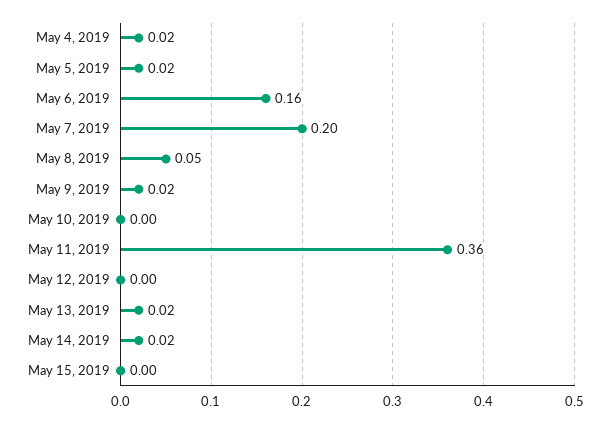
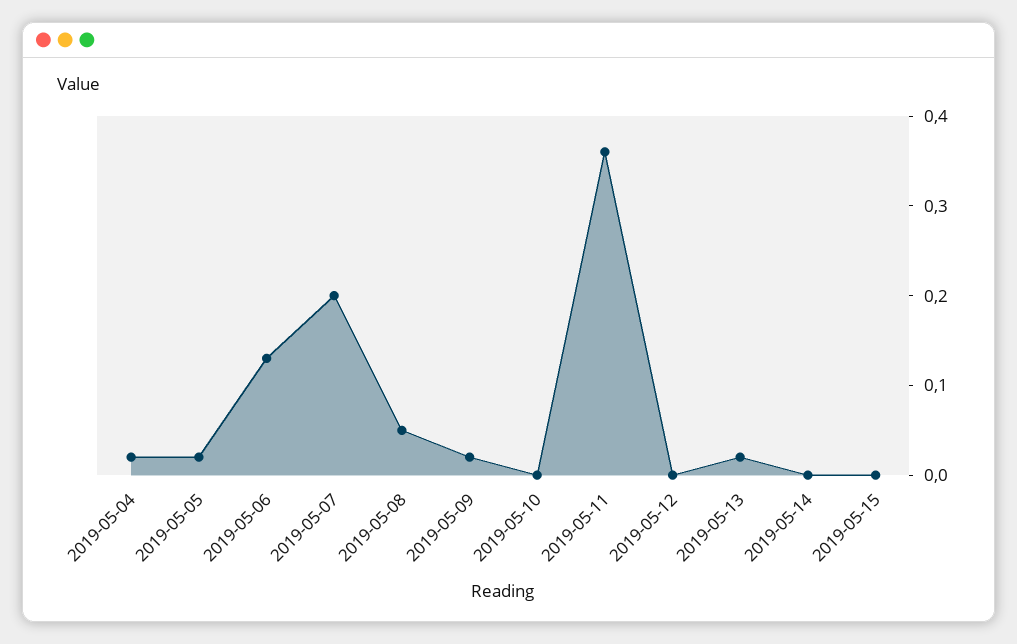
  {
    "May 4, 2019": 0.02,
    "May 5, 2019": 0.02,
-   "May 6, 2019": 0.16,
+   "May 6, 2019": 0.13,
    "May 7, 2019": 0.2,
    "May 8, 2019": 0.05,
    "May 9, 2019": 0.02,
    "May 10, 2019": 0,
    "May 11, 2019": 0.36,
    "May 12, 2019": 0,
    "May 13, 2019": 0.02,
-   "May 14, 2019": 0.02,
+   "May 14, 2019": 0,
    "May 15, 2019": 0
  }

